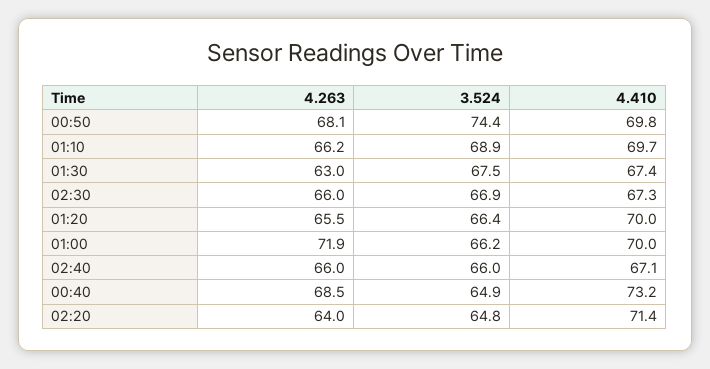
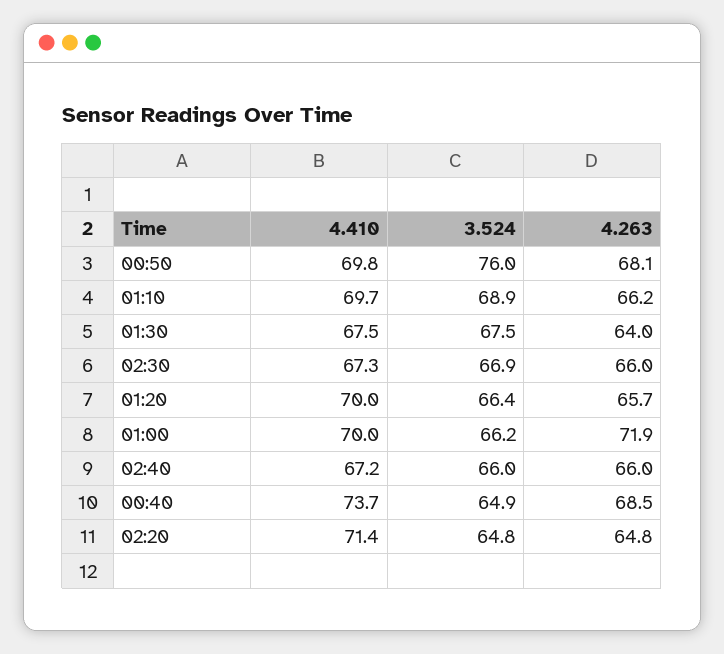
  {
    "4.263": {
      "00:50": 68.1,
      "01:10": 66.2,
-     "01:30": 63,
+     "01:30": 64,
      "02:30": 66,
-     "01:20": 65.5,
+     "01:20": 65.7,
      "01:00": 71.9,
      "02:40": 66,
      "00:40": 68.5,
-     "02:20": 64
+     "02:20": 64.8
    },
    "3.524": {
-     "00:50": 74.4,
+     "00:50": 76,
      "01:10": 68.9,
      "01:30": 67.5,
      "02:30": 66.9,
      "01:20": 66.4,
      "01:00": 66.2,
      "02:40": 66,
      "00:40": 64.9,
      "02:20": 64.8
    },
    "4.410": {
      "00:50": 69.8,
      "01:10": 69.7,
-     "01:30": 67.4,
+     "01:30": 67.5,
      "02:30": 67.3,
      "01:20": 70,
      "01:00": 70,
-     "02:40": 67.1,
+     "02:40": 67.2,
-     "00:40": 73.2,
+     "00:40": 73.7,
      "02:20": 71.4
    }
  }

